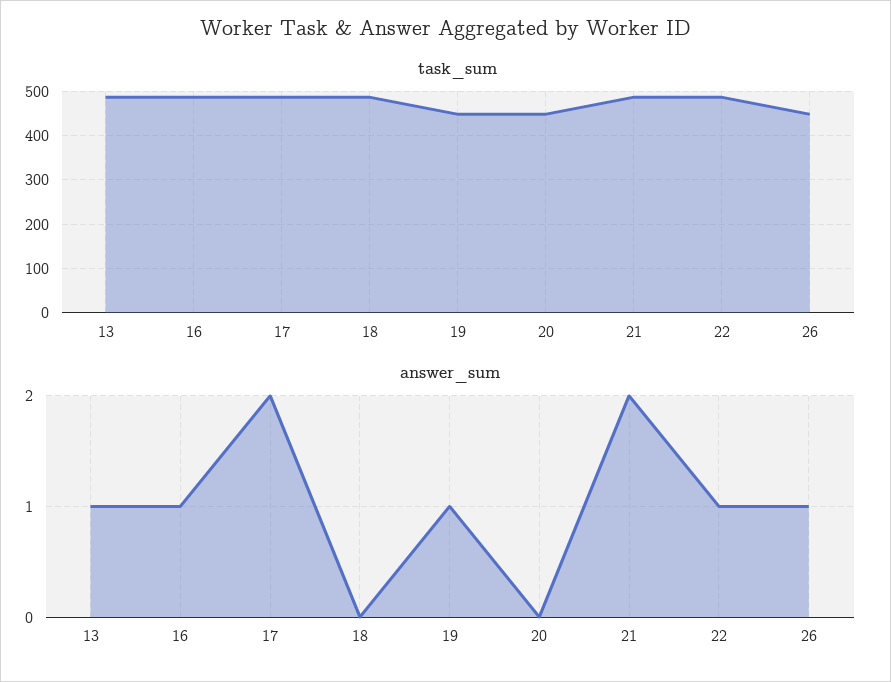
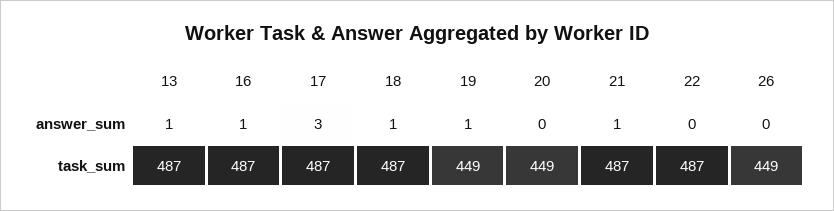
  {
    "task_sum": {
      "13": 487,
      "16": 487,
      "17": 487,
      "18": 487,
      "19": 449,
      "20": 449,
      "21": 487,
      "22": 487,
      "26": 449
    },
    "answer_sum": {
      "13": 1,
      "16": 1,
-     "17": 2,
+     "17": 3,
-     "18": 0,
+     "18": 1,
      "19": 1,
      "20": 0,
-     "21": 2,
+     "21": 1,
-     "22": 1,
+     "22": 0,
-     "26": 1
+     "26": 0
    }
  }

